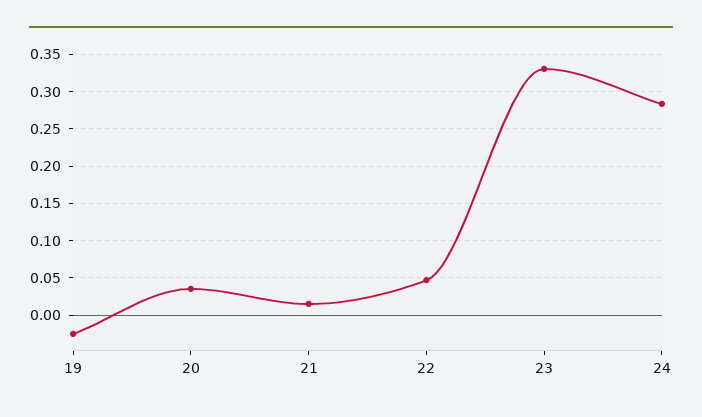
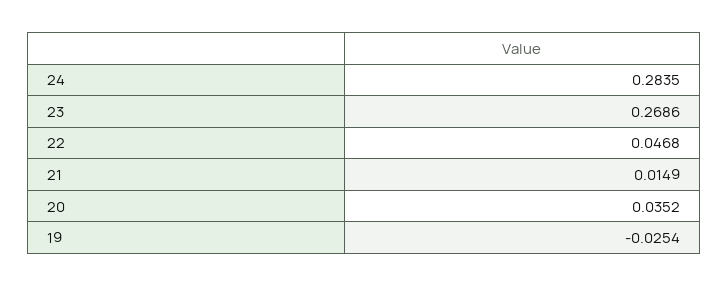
  {
    "19": -0.0254,
    "20": 0.0352,
    "21": 0.0149,
    "22": 0.0468,
-   "23": 0.33,
+   "23": 0.2686,
    "24": 0.2835
  }

